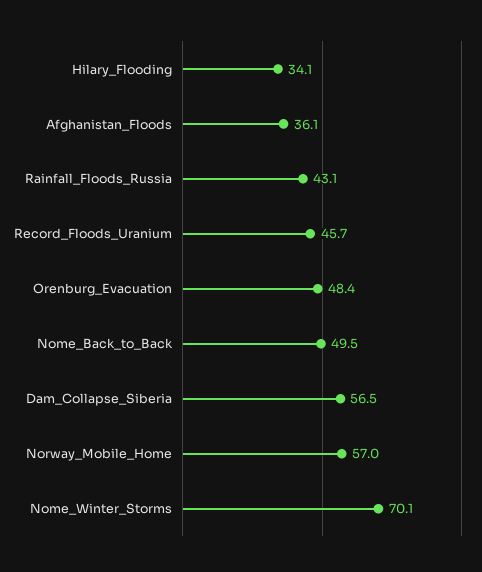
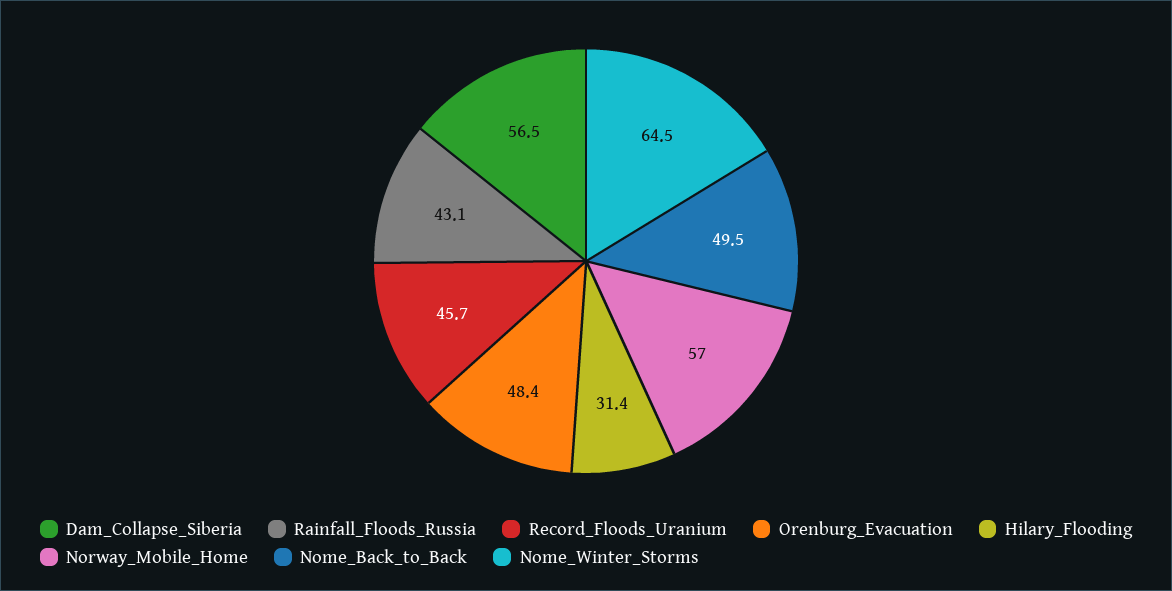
  {
-   "Hilary_Flooding": 34.1,
+   "Hilary_Flooding": 31.4,
-   "Afghanistan_Floods": 36.1,
    "Rainfall_Floods_Russia": 43.1,
    "Record_Floods_Uranium": 45.7,
    "Orenburg_Evacuation": 48.4,
    "Nome_Back_to_Back": 49.5,
    "Dam_Collapse_Siberia": 56.5,
    "Norway_Mobile_Home": 57,
-   "Nome_Winter_Storms": 70.1
+   "Nome_Winter_Storms": 64.5
  }

